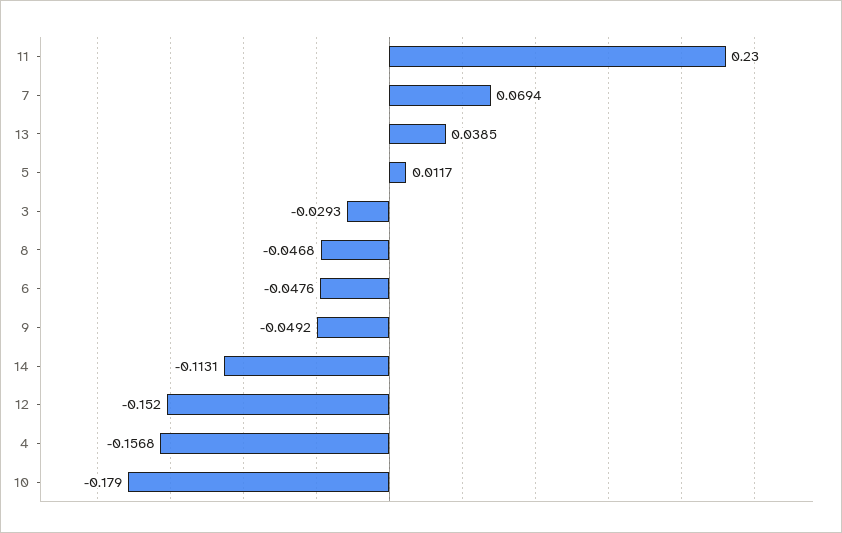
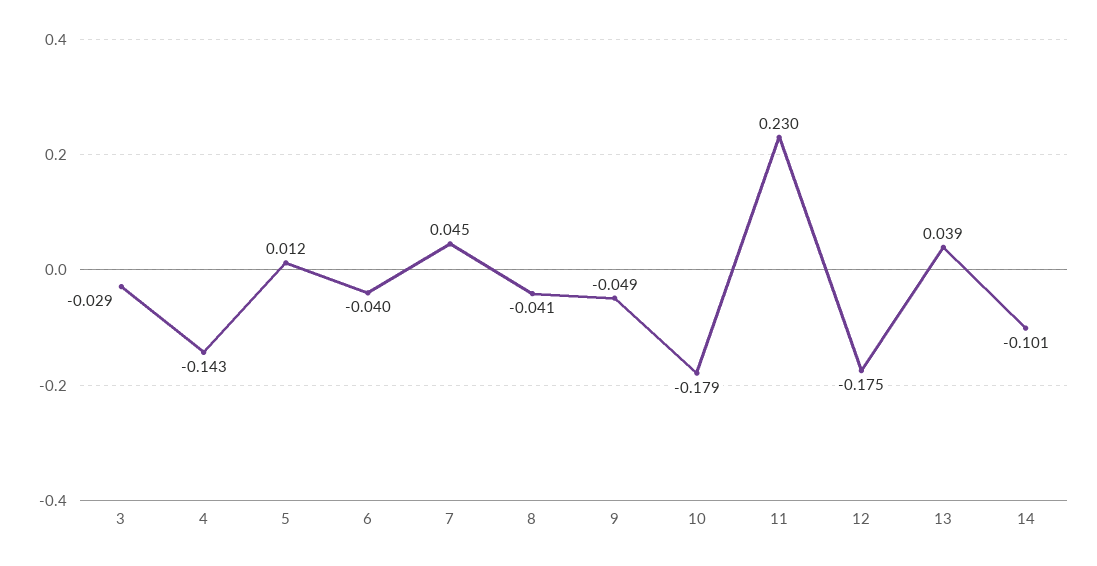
  {
    "11": 0.23,
-   "7": 0.0694,
+   "7": 0.045,
    "13": 0.0385,
    "5": 0.0117,
    "3": -0.0293,
-   "8": -0.0468,
+   "8": -0.041,
-   "6": -0.0476,
+   "6": -0.04,
    "9": -0.0492,
-   "14": -0.1131,
+   "14": -0.101,
-   "12": -0.152,
+   "12": -0.175,
-   "4": -0.1568,
+   "4": -0.143,
    "10": -0.179
  }

